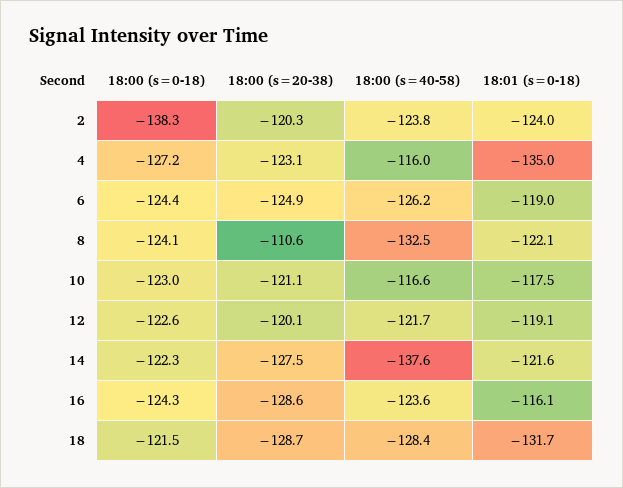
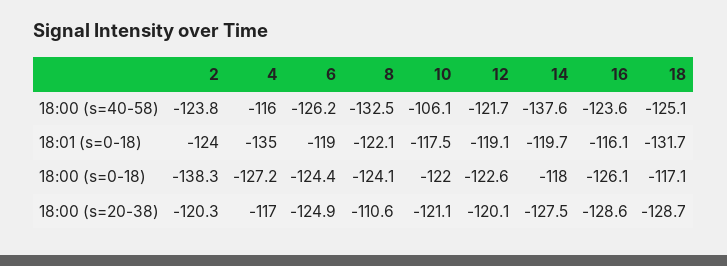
  {
    "18:00 (s=0-18)": {
      "2": -138.3,
      "4": -127.2,
      "6": -124.4,
      "8": -124.1,
-     "10": -123,
+     "10": -122,
      "12": -122.6,
-     "14": -122.3,
+     "14": -118,
-     "16": -124.3,
+     "16": -126.1,
-     "18": -121.5
+     "18": -117.1
    },
    "18:00 (s=20-38)": {
      "2": -120.3,
-     "4": -123.1,
+     "4": -117,
      "6": -124.9,
      "8": -110.6,
      "10": -121.1,
      "12": -120.1,
      "14": -127.5,
      "16": -128.6,
      "18": -128.7
    },
    "18:00 (s=40-58)": {
      "2": -123.8,
      "4": -116,
      "6": -126.2,
      "8": -132.5,
-     "10": -116.6,
+     "10": -106.1,
      "12": -121.7,
      "14": -137.6,
      "16": -123.6,
-     "18": -128.4
+     "18": -125.1
    },
    "18:01 (s=0-18)": {
      "2": -124,
      "4": -135,
      "6": -119,
      "8": -122.1,
      "10": -117.5,
      "12": -119.1,
-     "14": -121.6,
+     "14": -119.7,
      "16": -116.1,
      "18": -131.7
    }
  }

